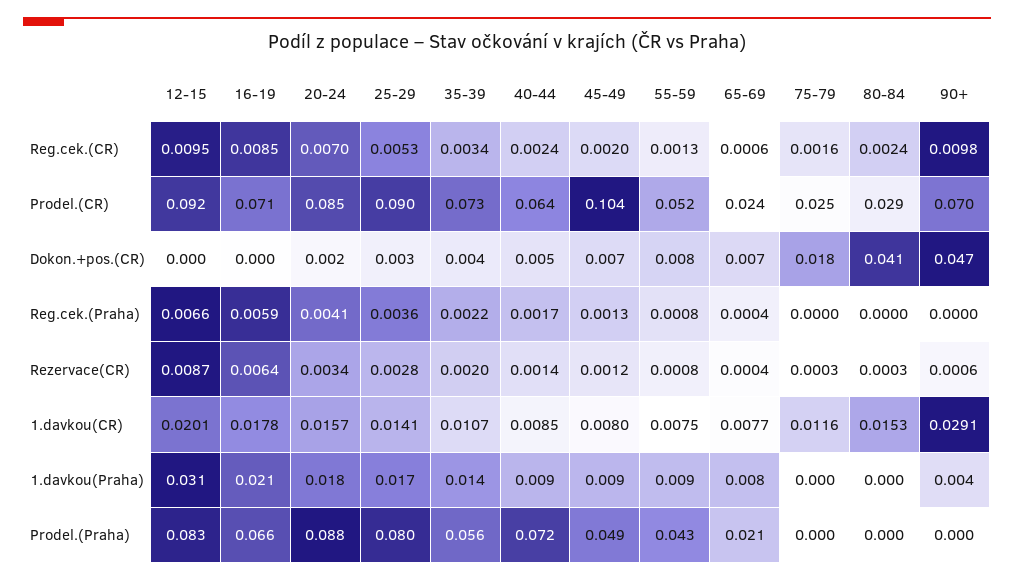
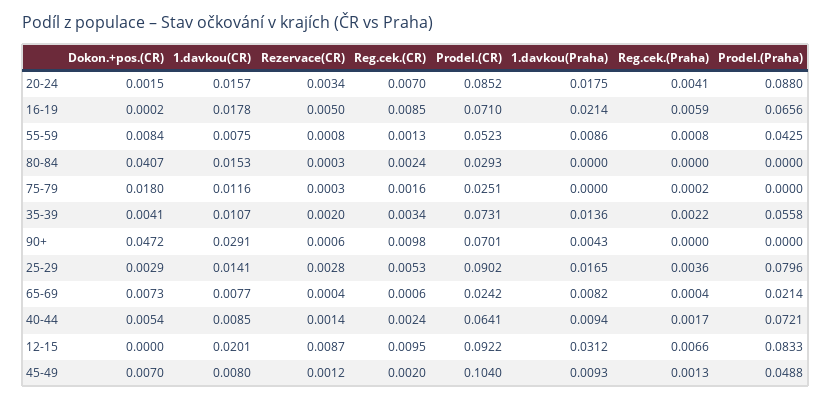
  {
    "12-15": {
      "Reg.cek.(CR)": 0.0095,
      "Prodel.(CR)": 0.0922,
      "Dokon.+pos.(CR)": 0,
      "Reg.cek.(Praha)": 0.0066,
      "Rezervace(CR)": 0.0087,
      "1.davkou(CR)": 0.0201,
      "1.davkou(Praha)": 0.0312,
      "Prodel.(Praha)": 0.0833
    },
    "16-19": {
      "Reg.cek.(CR)": 0.0085,
      "Prodel.(CR)": 0.071,
      "Dokon.+pos.(CR)": 0.0002,
      "Reg.cek.(Praha)": 0.0059,
-     "Rezervace(CR)": 0.0064,
+     "Rezervace(CR)": 0.005,
      "1.davkou(CR)": 0.0178,
      "1.davkou(Praha)": 0.0214,
      "Prodel.(Praha)": 0.0656
    },
    "20-24": {
      "Reg.cek.(CR)": 0.007,
      "Prodel.(CR)": 0.0852,
      "Dokon.+pos.(CR)": 0.0015,
      "Reg.cek.(Praha)": 0.0041,
      "Rezervace(CR)": 0.0034,
      "1.davkou(CR)": 0.0157,
      "1.davkou(Praha)": 0.0175,
      "Prodel.(Praha)": 0.088
    },
    "25-29": {
      "Reg.cek.(CR)": 0.0053,
      "Prodel.(CR)": 0.0902,
      "Dokon.+pos.(CR)": 0.0029,
      "Reg.cek.(Praha)": 0.0036,
      "Rezervace(CR)": 0.0028,
      "1.davkou(CR)": 0.0141,
      "1.davkou(Praha)": 0.0165,
      "Prodel.(Praha)": 0.0796
    },
    "35-39": {
      "Reg.cek.(CR)": 0.0034,
      "Prodel.(CR)": 0.0731,
      "Dokon.+pos.(CR)": 0.0041,
      "Reg.cek.(Praha)": 0.0022,
      "Rezervace(CR)": 0.002,
      "1.davkou(CR)": 0.0107,
      "1.davkou(Praha)": 0.0136,
      "Prodel.(Praha)": 0.0558
    },
    "40-44": {
      "Reg.cek.(CR)": 0.0024,
      "Prodel.(CR)": 0.0641,
      "Dokon.+pos.(CR)": 0.0054,
      "Reg.cek.(Praha)": 0.0017,
      "Rezervace(CR)": 0.0014,
      "1.davkou(CR)": 0.0085,
      "1.davkou(Praha)": 0.0094,
      "Prodel.(Praha)": 0.0721
    },
    "45-49": {
      "Reg.cek.(CR)": 0.002,
      "Prodel.(CR)": 0.104,
      "Dokon.+pos.(CR)": 0.007,
      "Reg.cek.(Praha)": 0.0013,
      "Rezervace(CR)": 0.0012,
      "1.davkou(CR)": 0.008,
      "1.davkou(Praha)": 0.0093,
      "Prodel.(Praha)": 0.0488
    },
    "55-59": {
      "Reg.cek.(CR)": 0.0013,
      "Prodel.(CR)": 0.0523,
      "Dokon.+pos.(CR)": 0.0084,
      "Reg.cek.(Praha)": 0.0008,
      "Rezervace(CR)": 0.0008,
      "1.davkou(CR)": 0.0075,
      "1.davkou(Praha)": 0.0086,
      "Prodel.(Praha)": 0.0425
    },
    "65-69": {
      "Reg.cek.(CR)": 0.0006,
      "Prodel.(CR)": 0.0242,
      "Dokon.+pos.(CR)": 0.0073,
      "Reg.cek.(Praha)": 0.0004,
      "Rezervace(CR)": 0.0004,
      "1.davkou(CR)": 0.0077,
      "1.davkou(Praha)": 0.0082,
      "Prodel.(Praha)": 0.0214
    },
    "75-79": {
      "Reg.cek.(CR)": 0.0016,
      "Prodel.(CR)": 0.0251,
      "Dokon.+pos.(CR)": 0.018,
-     "Reg.cek.(Praha)": 0,
+     "Reg.cek.(Praha)": 0.0002,
      "Rezervace(CR)": 0.0003,
      "1.davkou(CR)": 0.0116,
      "1.davkou(Praha)": 0,
      "Prodel.(Praha)": 0
    },
    "80-84": {
      "Reg.cek.(CR)": 0.0024,
      "Prodel.(CR)": 0.0293,
      "Dokon.+pos.(CR)": 0.0407,
      "Reg.cek.(Praha)": 0,
      "Rezervace(CR)": 0.0003,
      "1.davkou(CR)": 0.0153,
      "1.davkou(Praha)": 0,
      "Prodel.(Praha)": 0
    },
    "90+": {
      "Reg.cek.(CR)": 0.0098,
      "Prodel.(CR)": 0.0701,
      "Dokon.+pos.(CR)": 0.0472,
      "Reg.cek.(Praha)": 0,
      "Rezervace(CR)": 0.0006,
      "1.davkou(CR)": 0.0291,
      "1.davkou(Praha)": 0.0043,
      "Prodel.(Praha)": 0
    }
  }

